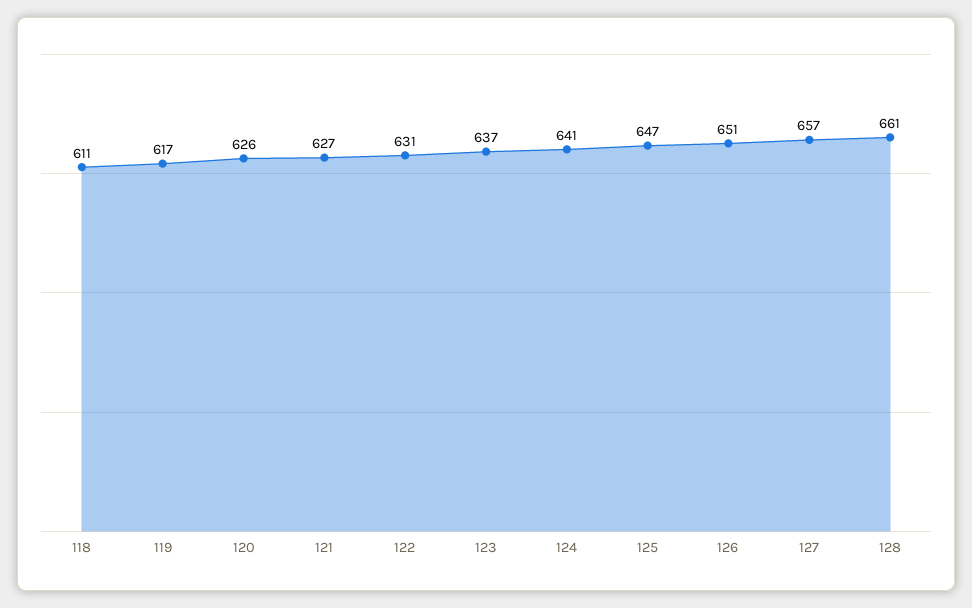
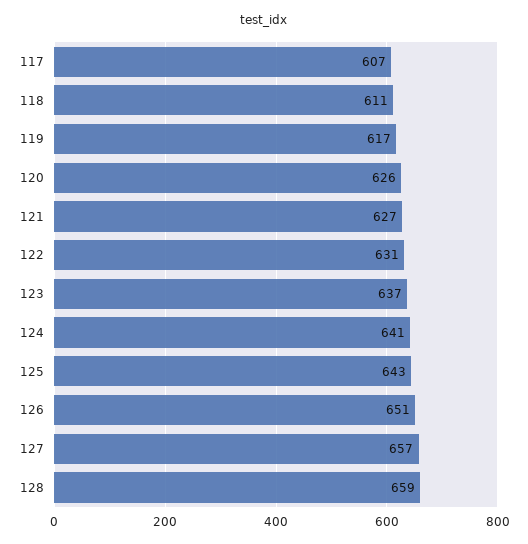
  {
    "118": 611,
    "119": 617,
    "120": 626,
    "121": 627,
    "122": 631,
    "123": 637,
    "124": 641,
-   "125": 647,
+   "125": 643,
    "126": 651,
    "127": 657,
-   "128": 661
+   "128": 659,
+   "117": 607
  }

